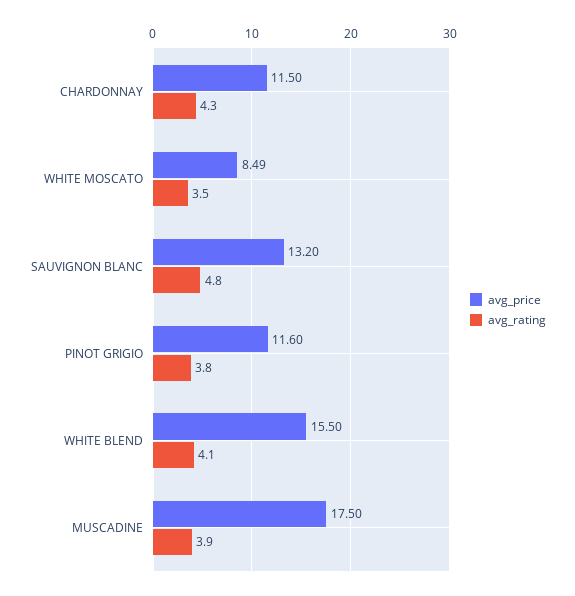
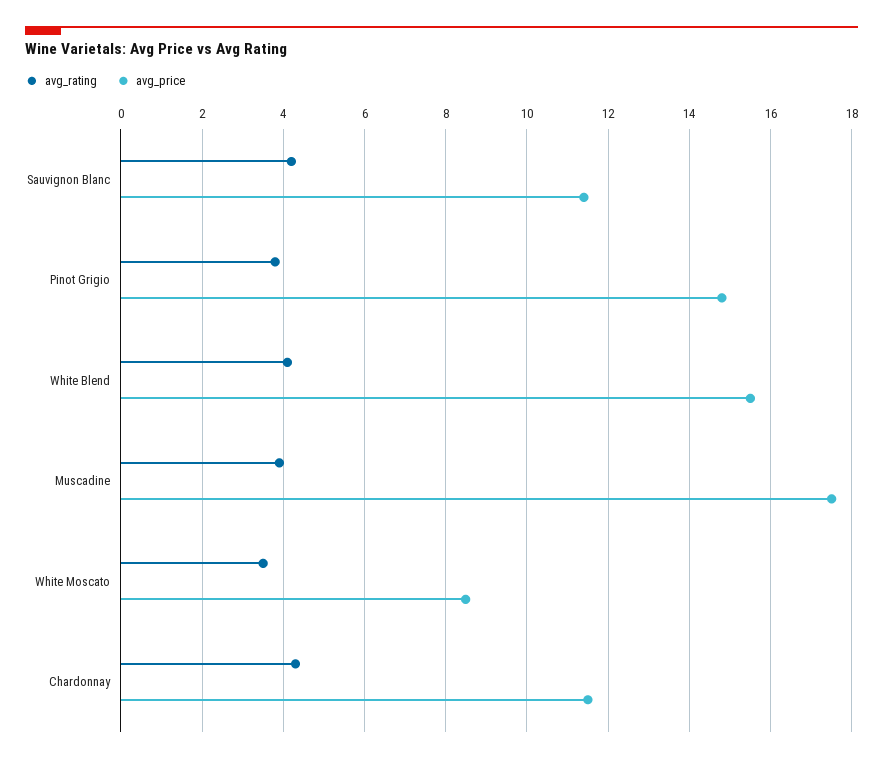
  {
    "avg_price": {
      "CHARDONNAY": 11.5,
      "WHITE MOSCATO": 8.49,
-     "SAUVIGNON BLANC": 13.2,
+     "SAUVIGNON BLANC": 11.4,
-     "PINOT GRIGIO": 11.6,
+     "PINOT GRIGIO": 14.8,
      "WHITE BLEND": 15.5,
      "MUSCADINE": 17.5
    },
    "avg_rating": {
      "CHARDONNAY": 4.3,
      "WHITE MOSCATO": 3.5,
-     "SAUVIGNON BLANC": 4.8,
+     "SAUVIGNON BLANC": 4.2,
      "PINOT GRIGIO": 3.8,
      "WHITE BLEND": 4.1,
      "MUSCADINE": 3.9
    }
  }

